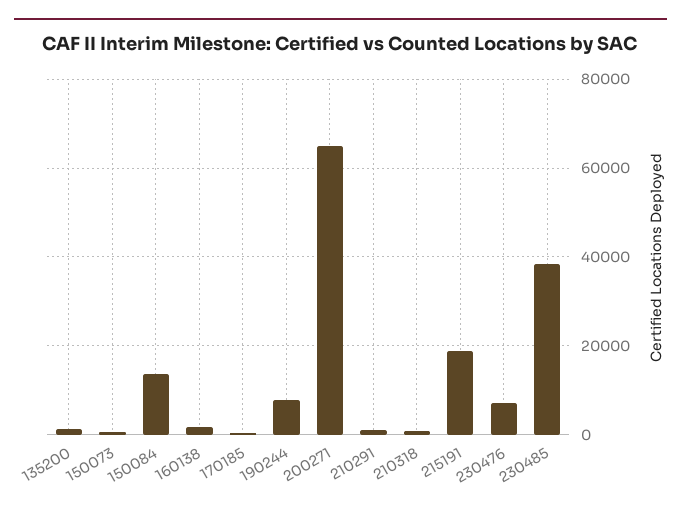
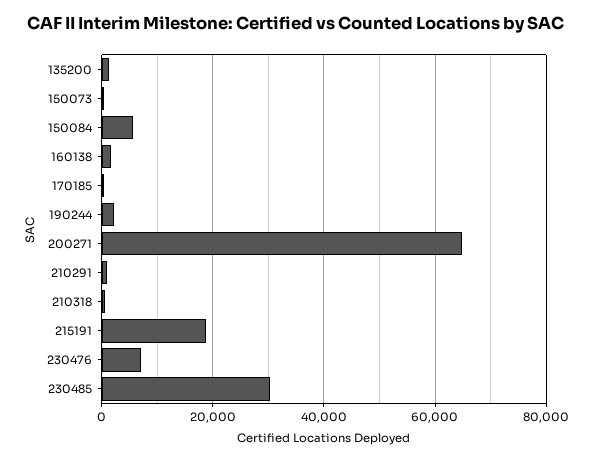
  {
    "135200": 2000,
    "150073": 0,
-   "150084": 14000,
+   "150084": 6000,
    "160138": 2000,
    "170185": 0,
-   "190244": 8000,
+   "190244": 2000,
    "200271": 64000,
    "210291": 0,
    "210318": 0,
    "215191": 18000,
    "230476": 8000,
-   "230485": 38000
+   "230485": 30000
  }

